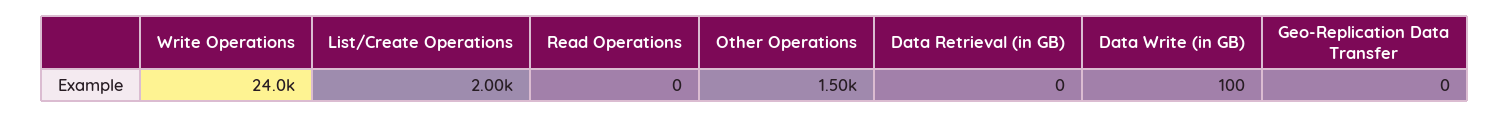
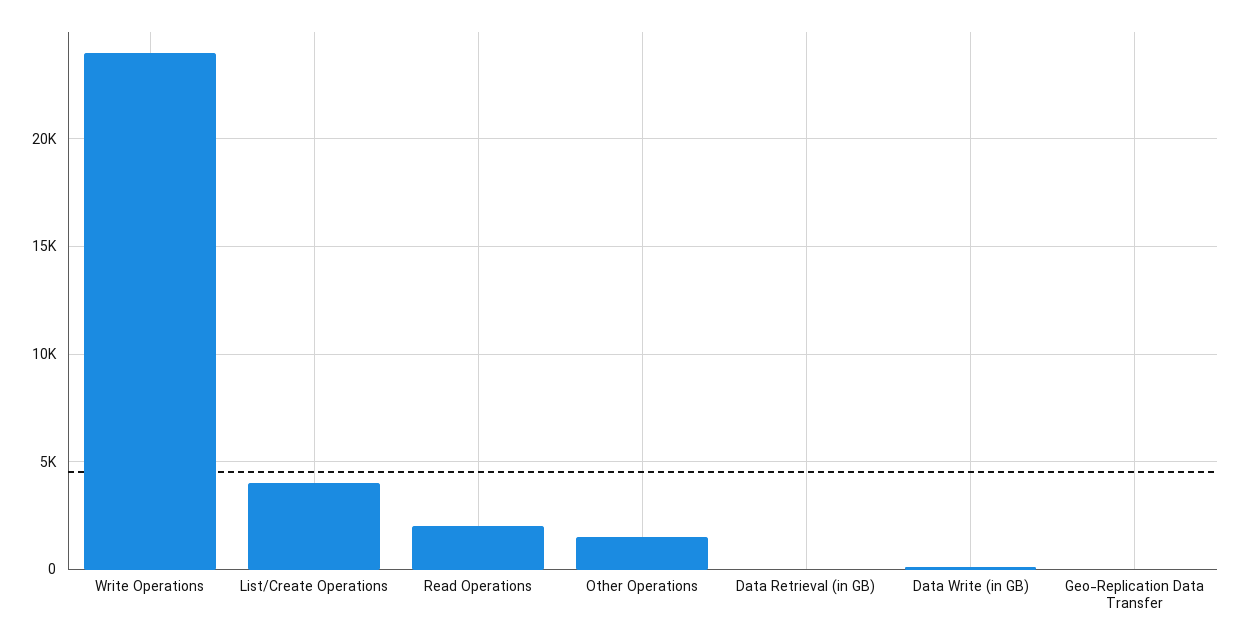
  {
    "Write Operations": 24000,
-   "List/Create Operations": 2000,
+   "List/Create Operations": 4000,
-   "Read Operations": 0,
+   "Read Operations": 2000,
    "Other Operations": 1500,
    "Data Retrieval (in GB)": 0,
    "Data Write (in GB)": 100,
    "Geo-Replication Data Transfer": 0
  }

